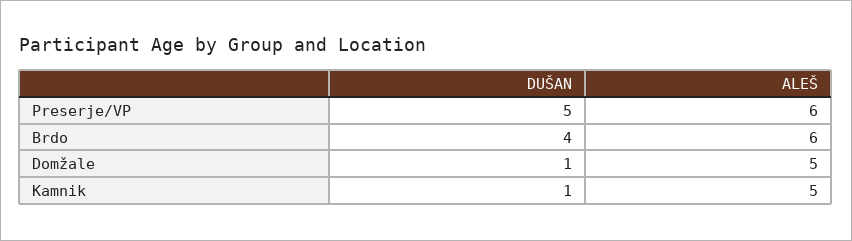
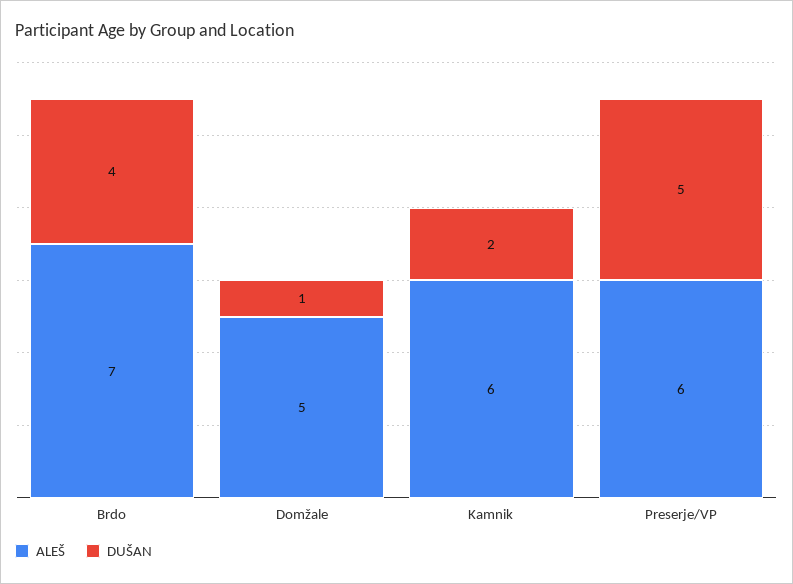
  {
    "DUŠAN": {
      "Preserje/VP": 5,
      "Brdo": 4,
      "Domžale": 1,
-     "Kamnik": 1
+     "Kamnik": 2
    },
    "ALEŠ": {
      "Preserje/VP": 6,
-     "Brdo": 6,
+     "Brdo": 7,
      "Domžale": 5,
-     "Kamnik": 5
+     "Kamnik": 6
    }
  }

